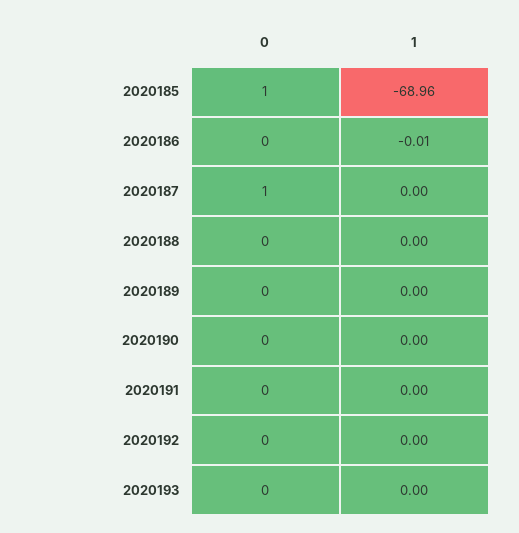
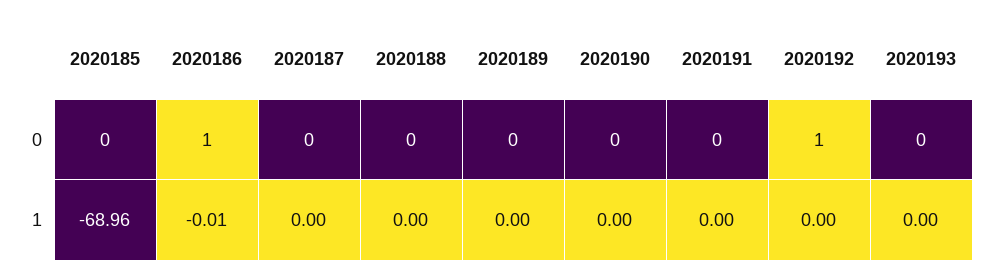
  {
    "0": {
-     "2020185": 1,
+     "2020185": 0,
-     "2020186": 0,
+     "2020186": 1,
-     "2020187": 1,
+     "2020187": 0,
      "2020188": 0,
      "2020189": 0,
      "2020190": 0,
      "2020191": 0,
-     "2020192": 0,
+     "2020192": 1,
      "2020193": 0
    },
    "1": {
      "2020185": -68.96,
      "2020186": -0.01,
      "2020187": 0,
      "2020188": 0,
      "2020189": 0,
      "2020190": 0,
      "2020191": 0,
      "2020192": 0,
      "2020193": 0
    }
  }

